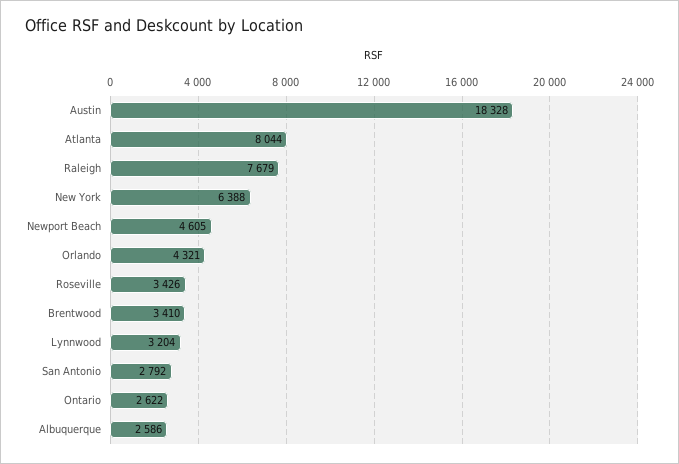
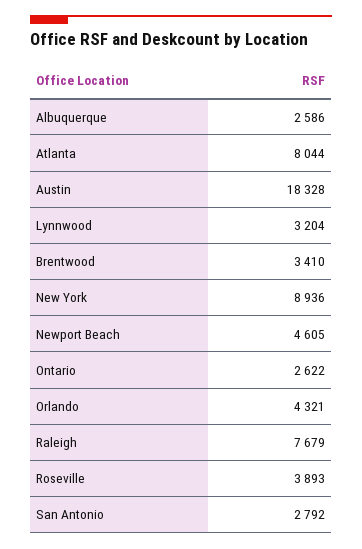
  {
    "Austin": 18328,
    "Atlanta": 8044,
    "Raleigh": 7679,
-   "New York": 6388,
+   "New York": 8936,
    "Newport Beach": 4605,
    "Orlando": 4321,
-   "Roseville": 3426,
+   "Roseville": 3893,
    "Brentwood": 3410,
    "Lynnwood": 3204,
    "San Antonio": 2792,
    "Ontario": 2622,
    "Albuquerque": 2586
  }

